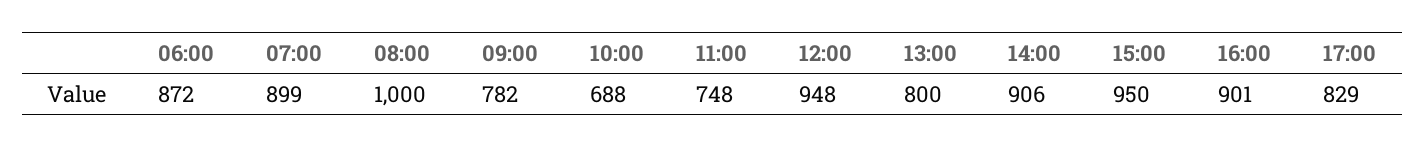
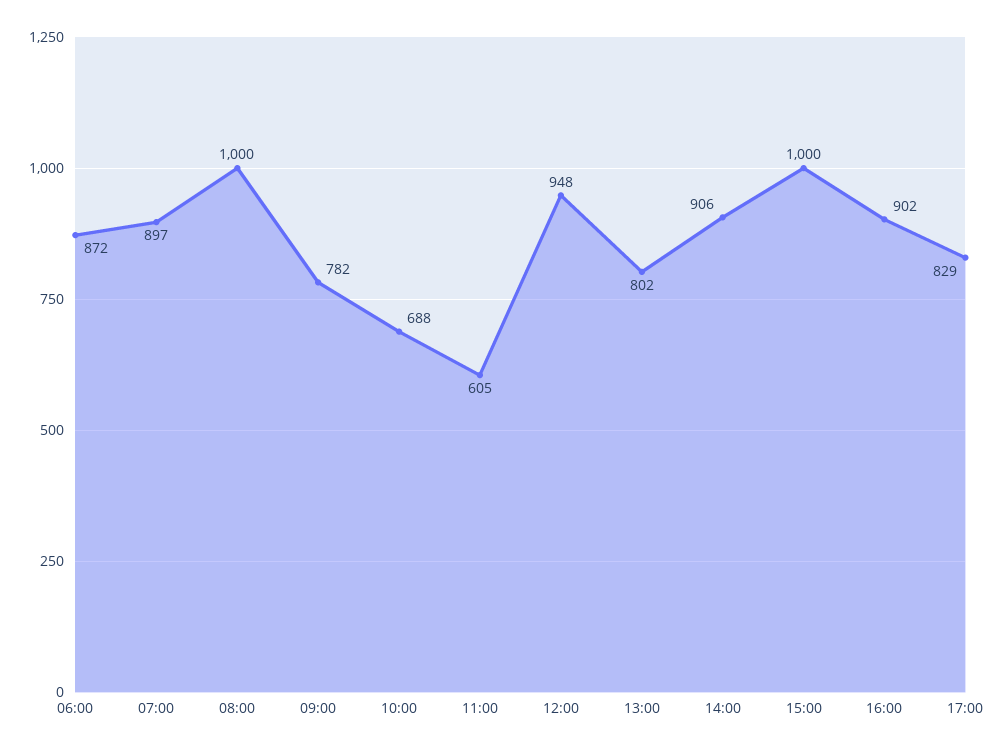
  {
    "06:00": 872,
-   "07:00": 899,
+   "07:00": 897,
    "08:00": 1000,
    "09:00": 782,
    "10:00": 688,
-   "11:00": 748,
+   "11:00": 605,
    "12:00": 948,
-   "13:00": 800,
+   "13:00": 802,
    "14:00": 906,
-   "15:00": 950,
+   "15:00": 1000,
-   "16:00": 901,
+   "16:00": 902,
    "17:00": 829
  }

